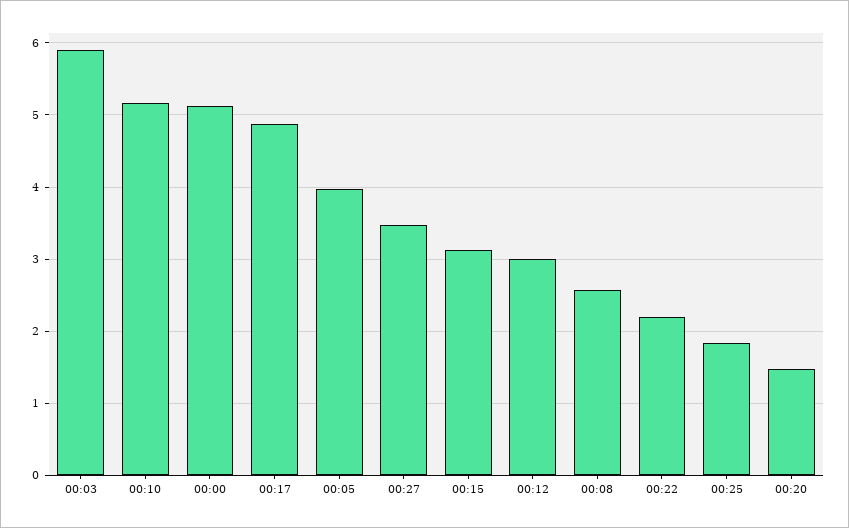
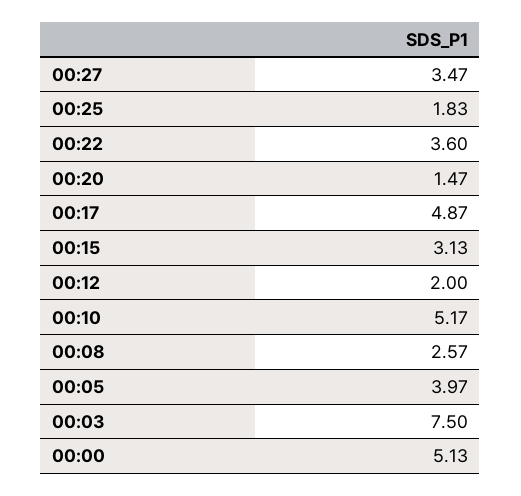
  {
-   "00:03": 5.9,
+   "00:03": 7.5,
    "00:10": 5.17,
    "00:00": 5.13,
    "00:17": 4.87,
    "00:05": 3.97,
    "00:27": 3.47,
    "00:15": 3.13,
-   "00:12": 3,
+   "00:12": 2,
    "00:08": 2.57,
-   "00:22": 2.2,
+   "00:22": 3.6,
    "00:25": 1.83,
    "00:20": 1.47
  }

